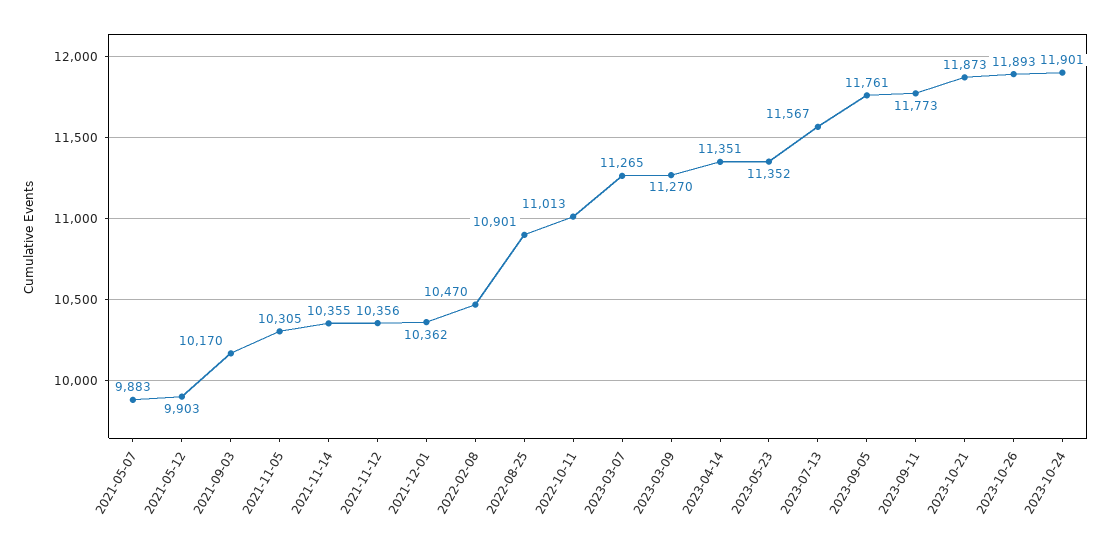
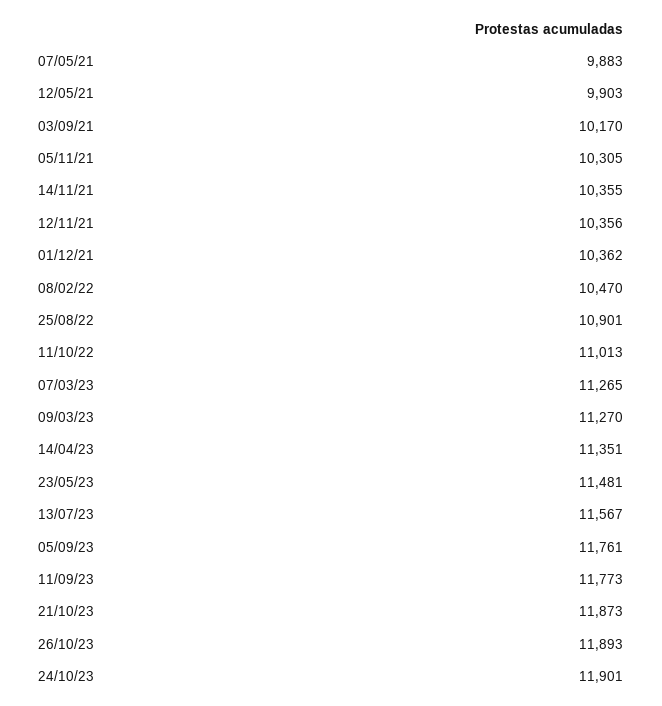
  {
    "2021-05-07": 9883,
    "2021-05-12": 9903,
    "2021-09-03": 10170,
    "2021-11-05": 10305,
    "2021-11-14": 10355,
    "2021-11-12": 10356,
    "2021-12-01": 10362,
    "2022-02-08": 10470,
    "2022-08-25": 10901,
    "2022-10-11": 11013,
    "2023-03-07": 11265,
    "2023-03-09": 11270,
    "2023-04-14": 11351,
-   "2023-05-23": 11352,
+   "2023-05-23": 11481,
    "2023-07-13": 11567,
    "2023-09-05": 11761,
    "2023-09-11": 11773,
    "2023-10-21": 11873,
    "2023-10-26": 11893,
    "2023-10-24": 11901
  }

